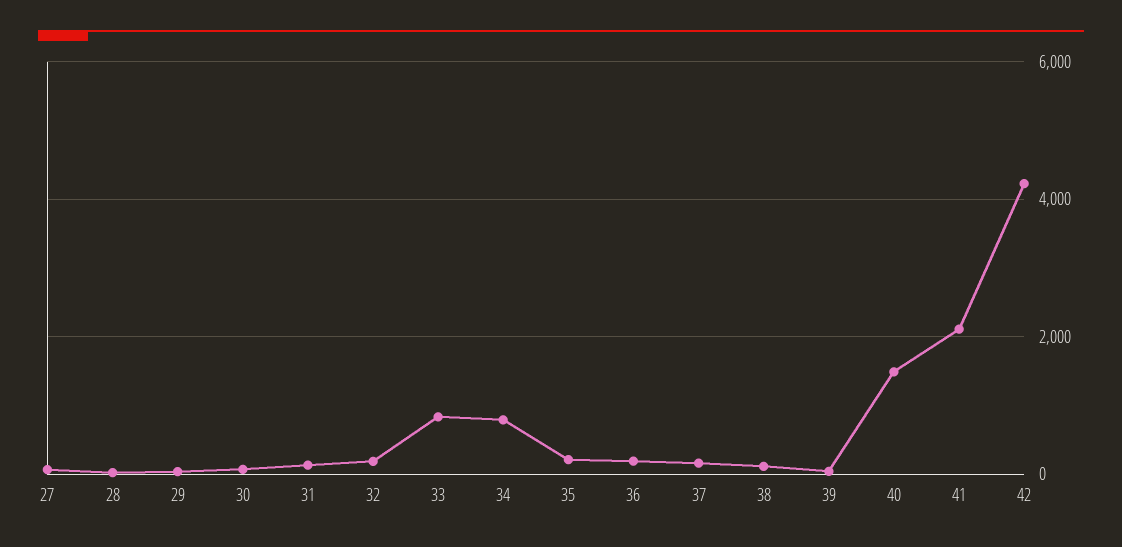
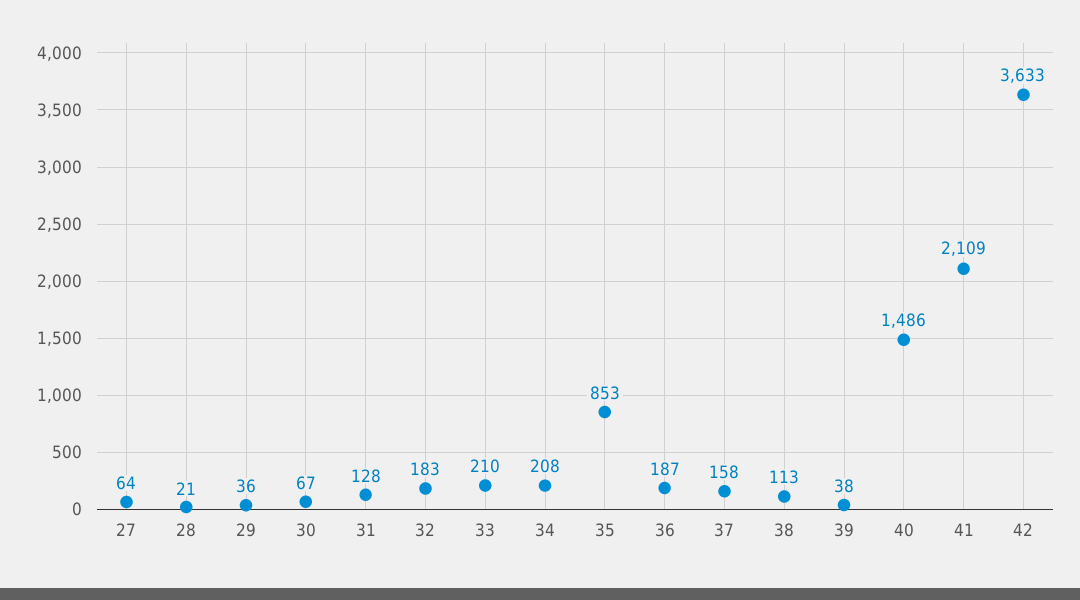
  {
    "27": 64,
    "28": 21,
    "29": 36,
    "30": 67,
    "31": 128,
    "32": 183,
-   "33": 800,
+   "33": 210,
-   "34": 800,
+   "34": 208,
-   "35": 200,
+   "35": 853,
    "36": 187,
    "37": 158,
    "38": 113,
    "39": 38,
    "40": 1486,
    "41": 2109,
-   "42": 4200
+   "42": 3633
  }

